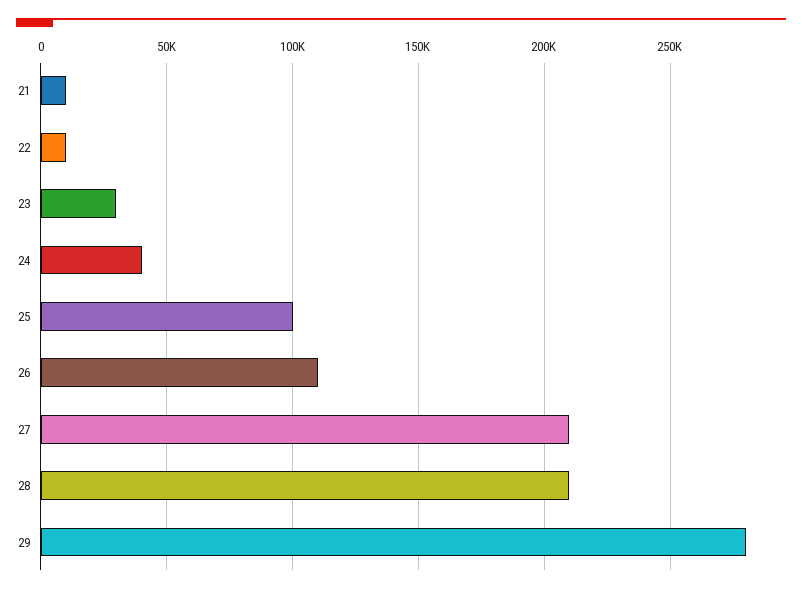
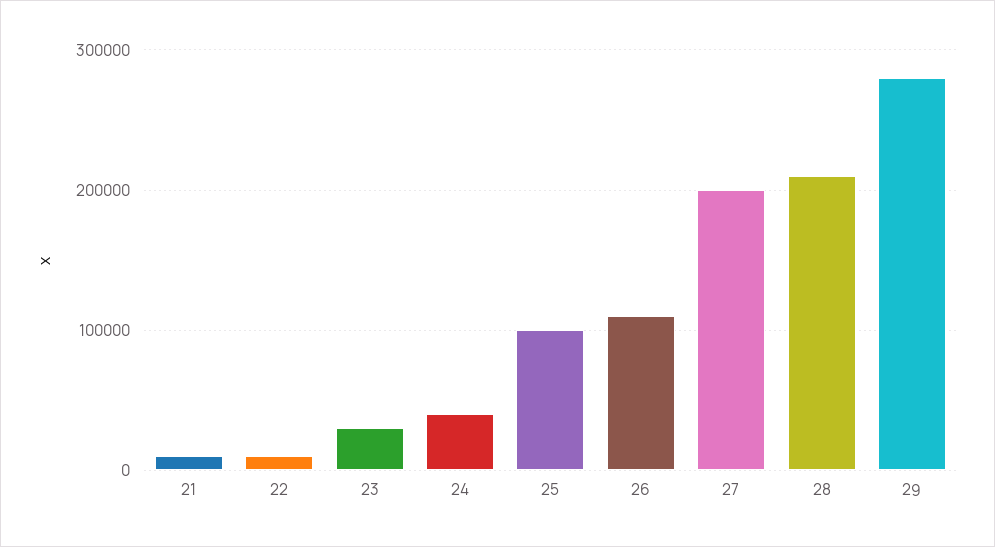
  {
    "21": 10000,
    "22": 10000,
    "23": 30000,
    "24": 40000,
    "25": 100000,
    "26": 110000,
-   "27": 210000,
+   "27": 200000,
    "28": 210000,
    "29": 280000
  }

